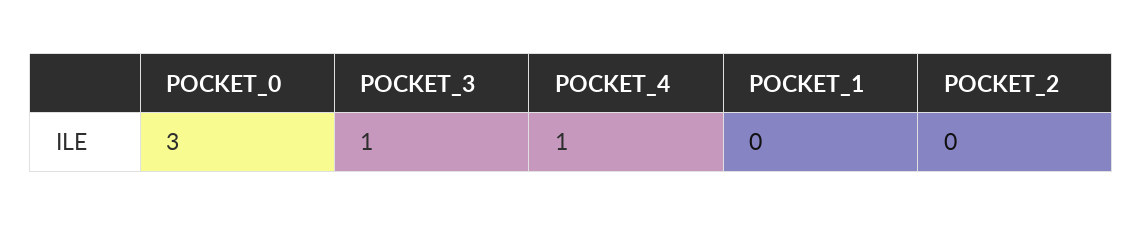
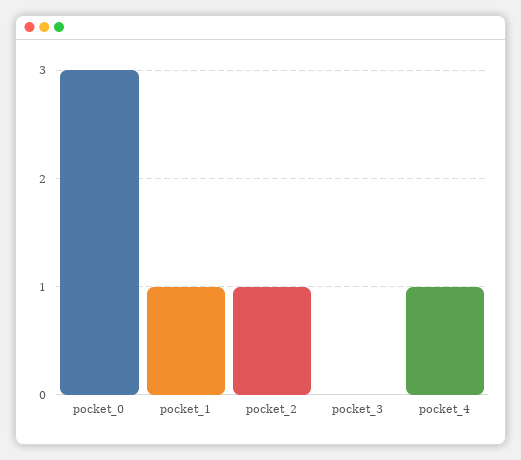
  {
    "POCKET_0": 3,
-   "POCKET_3": 1,
+   "POCKET_3": 0,
    "POCKET_4": 1,
-   "POCKET_1": 0,
+   "POCKET_1": 1,
-   "POCKET_2": 0
+   "POCKET_2": 1
  }

